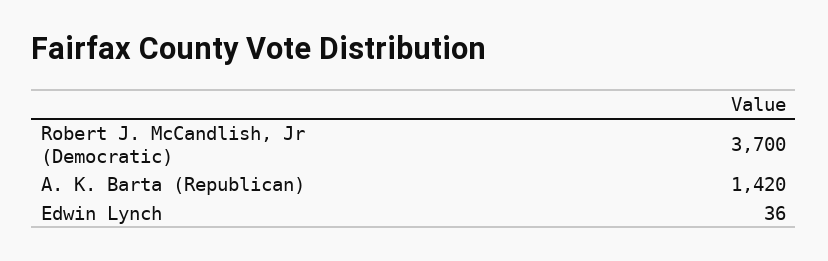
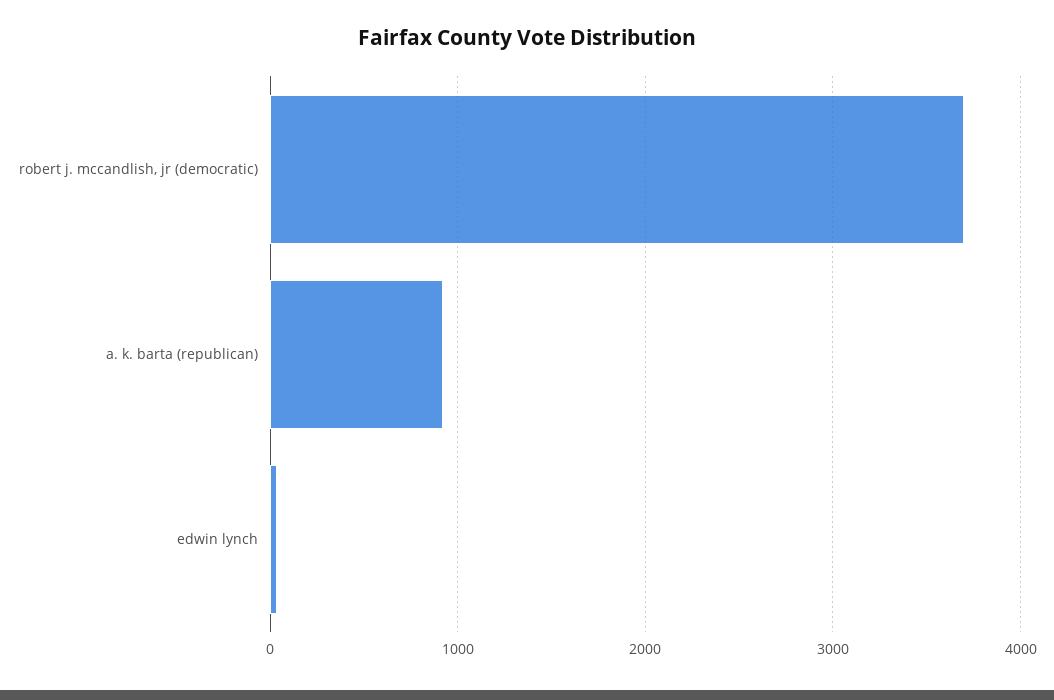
  {
    "Robert J. McCandlish, Jr (Democratic)": 3700,
-   "A. K. Barta (Republican)": 1420,
+   "A. K. Barta (Republican)": 900,
    "Edwin Lynch": 36
  }

